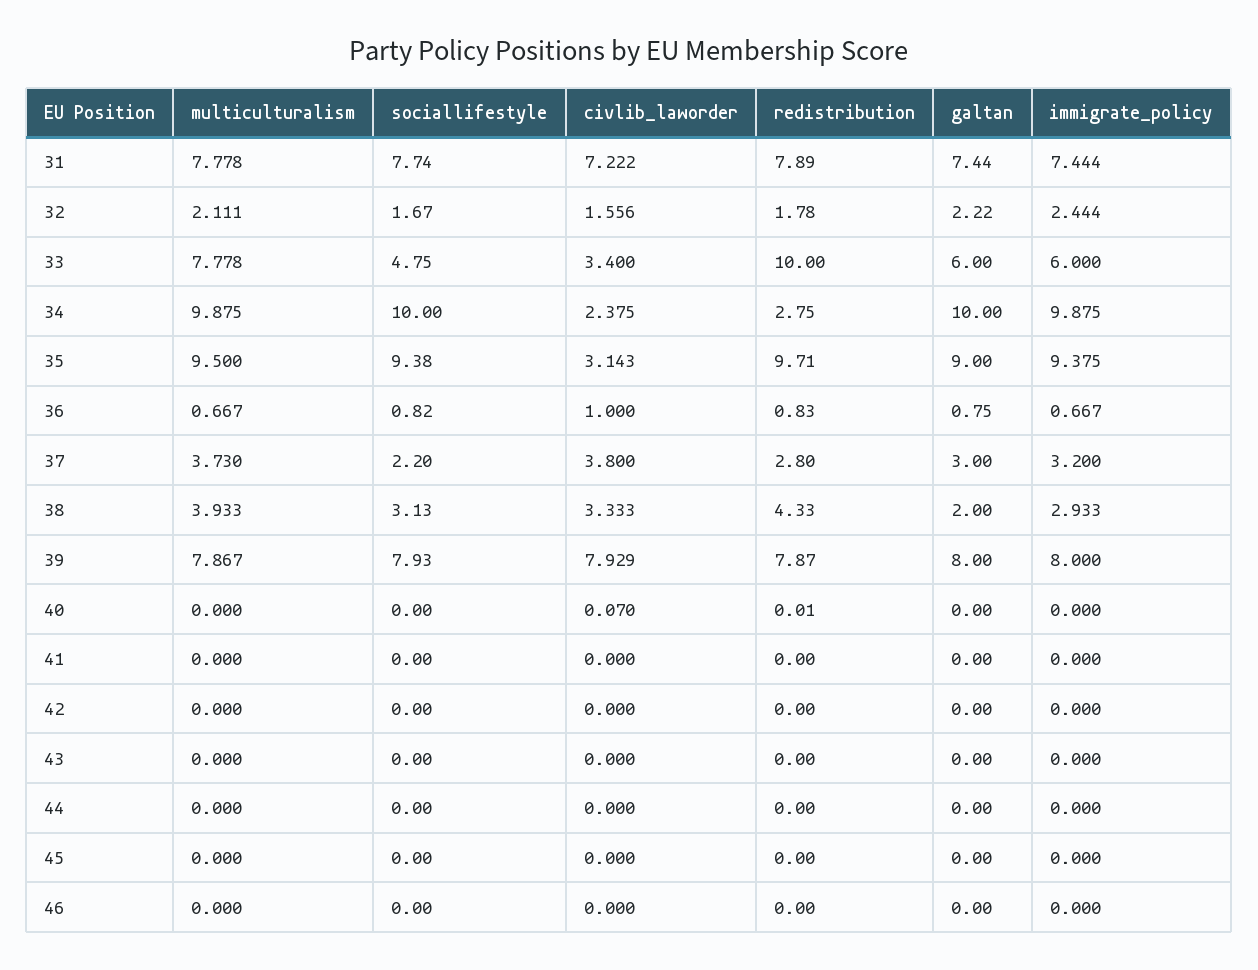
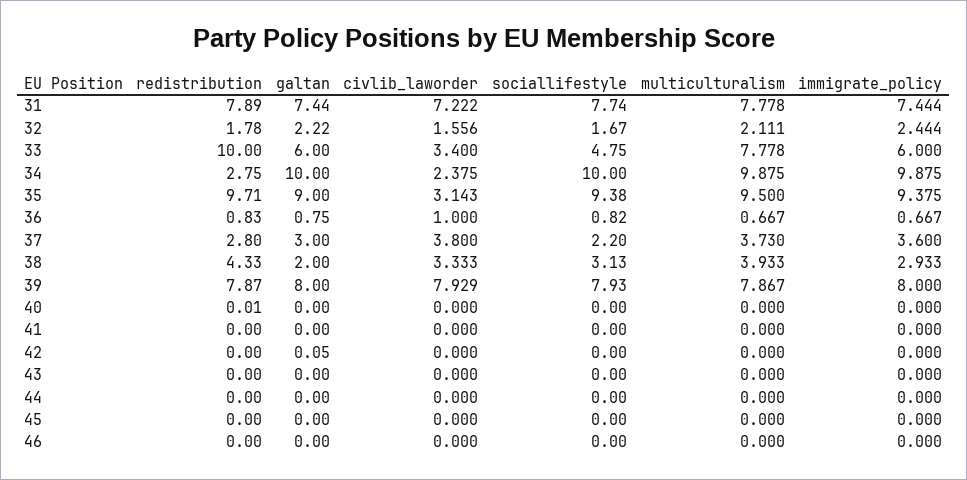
  {
    "multiculturalism": {
      "31": 7.778,
      "32": 2.111,
      "33": 7.778,
      "34": 9.875,
      "35": 9.5,
      "36": 0.667,
      "37": 3.73,
      "38": 3.933,
      "39": 7.867,
      "40": 0,
      "41": 0,
      "42": 0,
      "43": 0,
      "44": 0,
      "45": 0,
      "46": 0
    },
    "sociallifestyle": {
      "31": 7.74,
      "32": 1.67,
      "33": 4.75,
      "34": 10,
      "35": 9.38,
      "36": 0.82,
      "37": 2.2,
      "38": 3.13,
      "39": 7.93,
      "40": 0,
      "41": 0,
      "42": 0,
      "43": 0,
      "44": 0,
      "45": 0,
      "46": 0
    },
    "civlib_laworder": {
      "31": 7.222,
      "32": 1.556,
      "33": 3.4,
      "34": 2.375,
      "35": 3.143,
      "36": 1,
      "37": 3.8,
      "38": 3.333,
      "39": 7.929,
-     "40": 0.07,
+     "40": 0,
      "41": 0,
      "42": 0,
      "43": 0,
      "44": 0,
      "45": 0,
      "46": 0
    },
    "redistribution": {
      "31": 7.89,
      "32": 1.78,
      "33": 10,
      "34": 2.75,
      "35": 9.71,
      "36": 0.83,
      "37": 2.8,
      "38": 4.33,
      "39": 7.87,
      "40": 0.01,
      "41": 0,
      "42": 0,
      "43": 0,
      "44": 0,
      "45": 0,
      "46": 0
    },
    "galtan": {
      "31": 7.44,
      "32": 2.22,
      "33": 6,
      "34": 10,
      "35": 9,
      "36": 0.75,
      "37": 3,
      "38": 2,
      "39": 8,
      "40": 0,
      "41": 0,
-     "42": 0,
+     "42": 0.05,
      "43": 0,
      "44": 0,
      "45": 0,
      "46": 0
    },
    "immigrate_policy": {
      "31": 7.444,
      "32": 2.444,
      "33": 6,
      "34": 9.875,
      "35": 9.375,
      "36": 0.667,
-     "37": 3.2,
+     "37": 3.6,
      "38": 2.933,
      "39": 8,
      "40": 0,
      "41": 0,
      "42": 0,
      "43": 0,
      "44": 0,
      "45": 0,
      "46": 0
    }
  }

